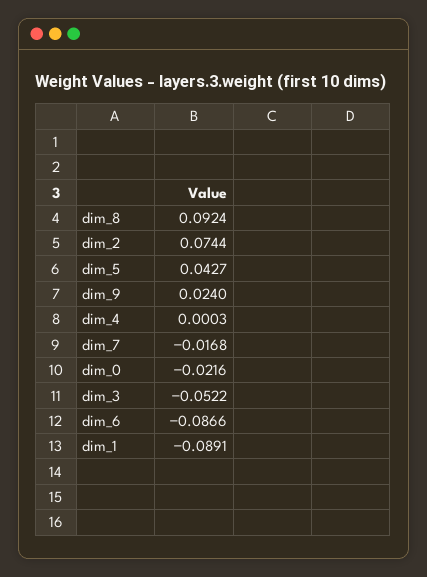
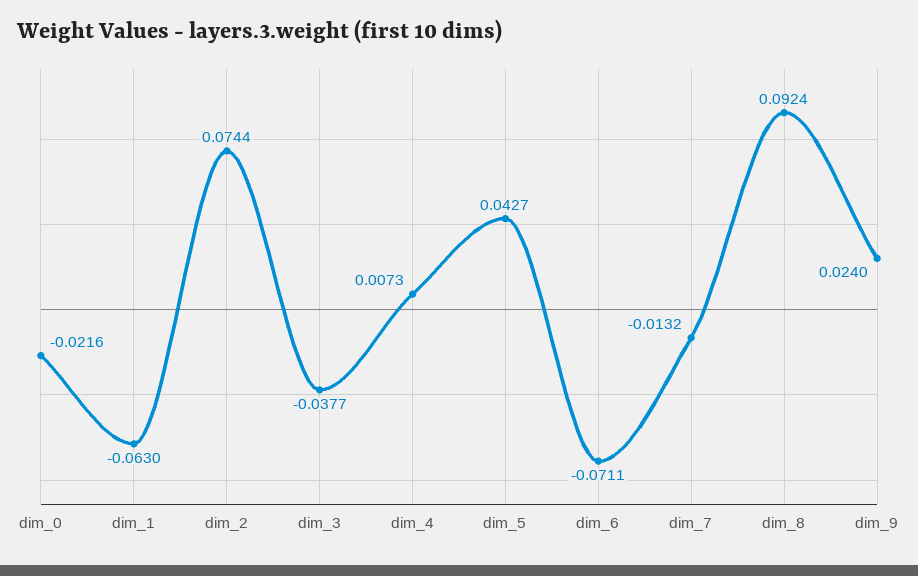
  {
    "dim_8": 0.0924,
    "dim_2": 0.0744,
    "dim_5": 0.0427,
    "dim_9": 0.024,
-   "dim_4": 0.0003,
+   "dim_4": 0.0073,
-   "dim_7": -0.0168,
+   "dim_7": -0.0132,
    "dim_0": -0.0216,
-   "dim_3": -0.0522,
+   "dim_3": -0.0377,
-   "dim_6": -0.0866,
+   "dim_6": -0.0711,
-   "dim_1": -0.0891
+   "dim_1": -0.063
  }

